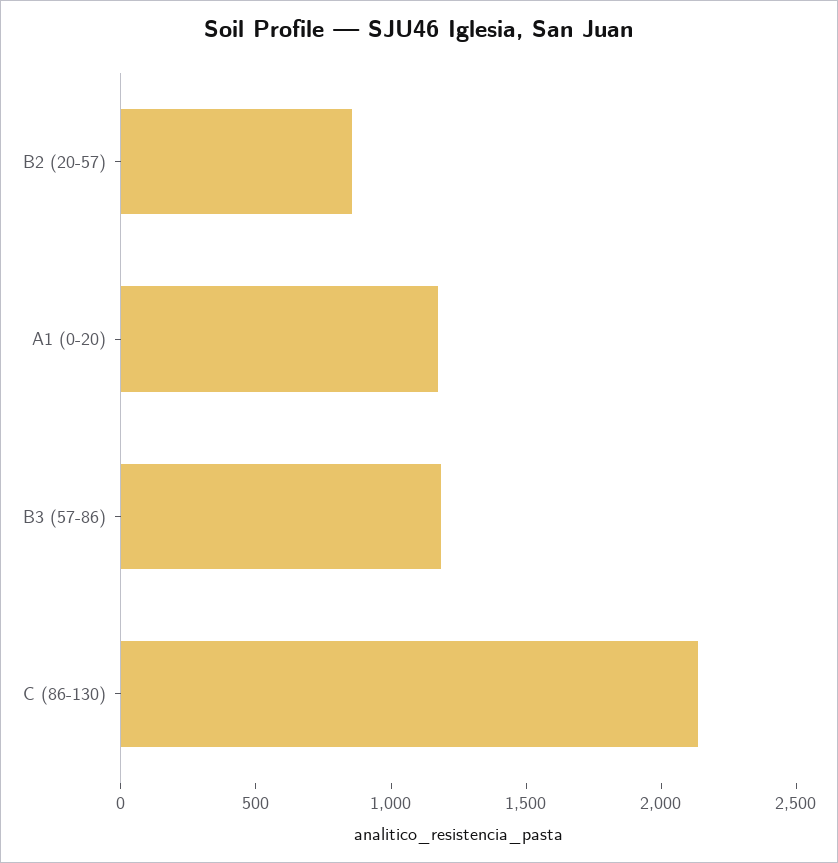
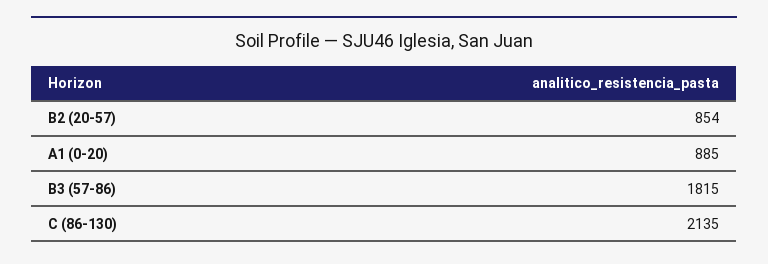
  {
    "B2 (20-57)": 854,
-   "A1 (0-20)": 1200,
+   "A1 (0-20)": 885,
-   "B3 (57-86)": 1200,
+   "B3 (57-86)": 1815,
    "C (86-130)": 2135
  }

